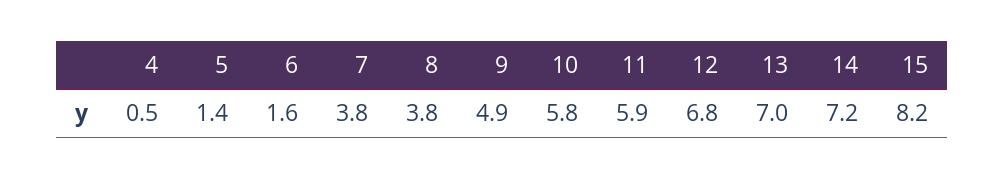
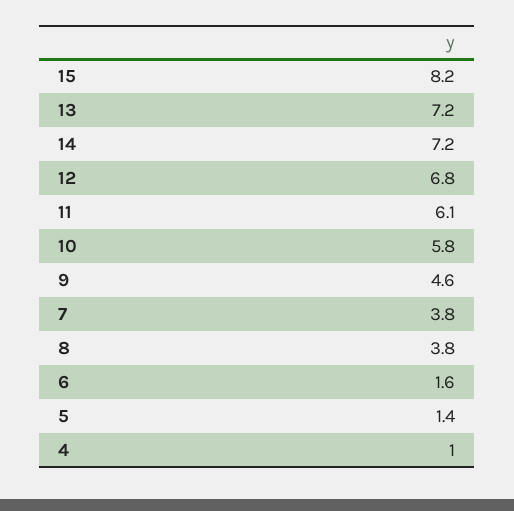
  {
-   "4": 0.5,
+   "4": 1,
    "5": 1.4,
    "6": 1.6,
    "7": 3.8,
    "8": 3.8,
-   "9": 4.9,
+   "9": 4.6,
    "10": 5.8,
-   "11": 5.9,
+   "11": 6.1,
    "12": 6.8,
-   "13": 7,
+   "13": 7.2,
    "14": 7.2,
    "15": 8.2
  }

